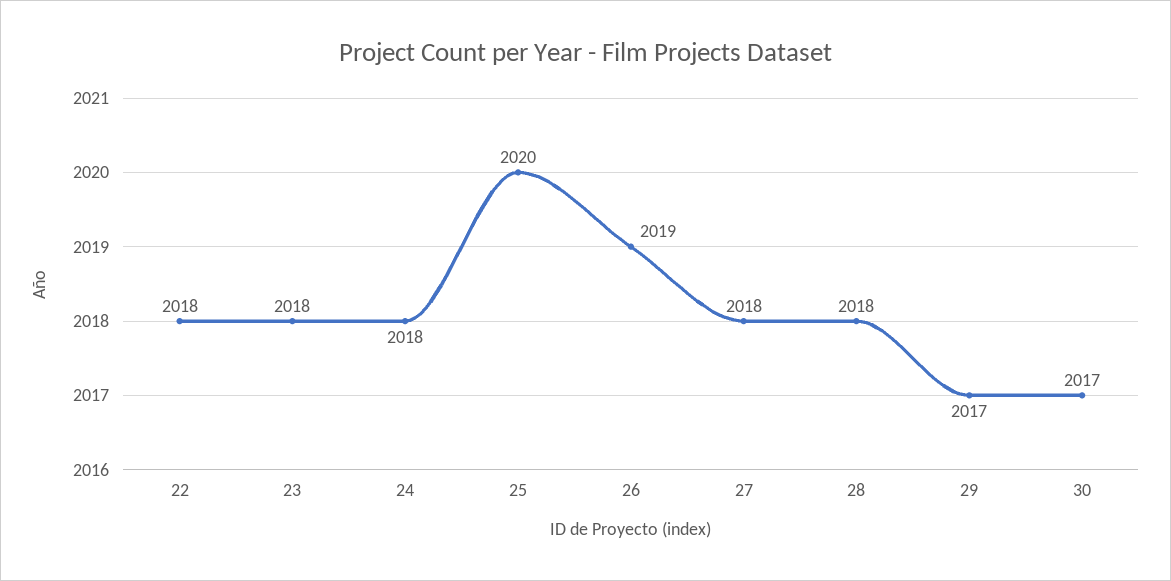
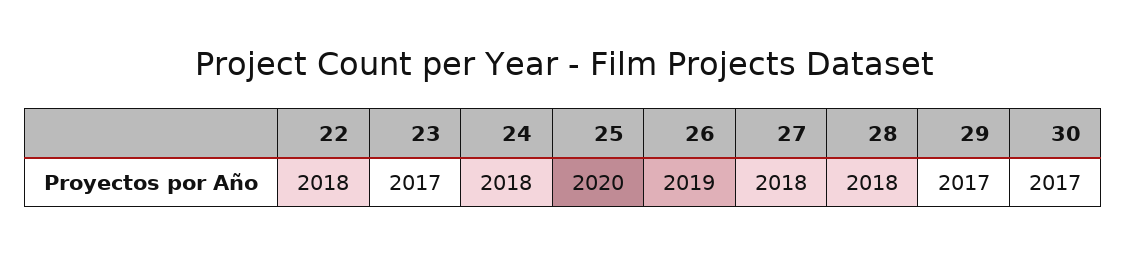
  {
    "22": 2018,
-   "23": 2018,
+   "23": 2017,
    "24": 2018,
    "25": 2020,
    "26": 2019,
    "27": 2018,
    "28": 2018,
    "29": 2017,
    "30": 2017
  }

